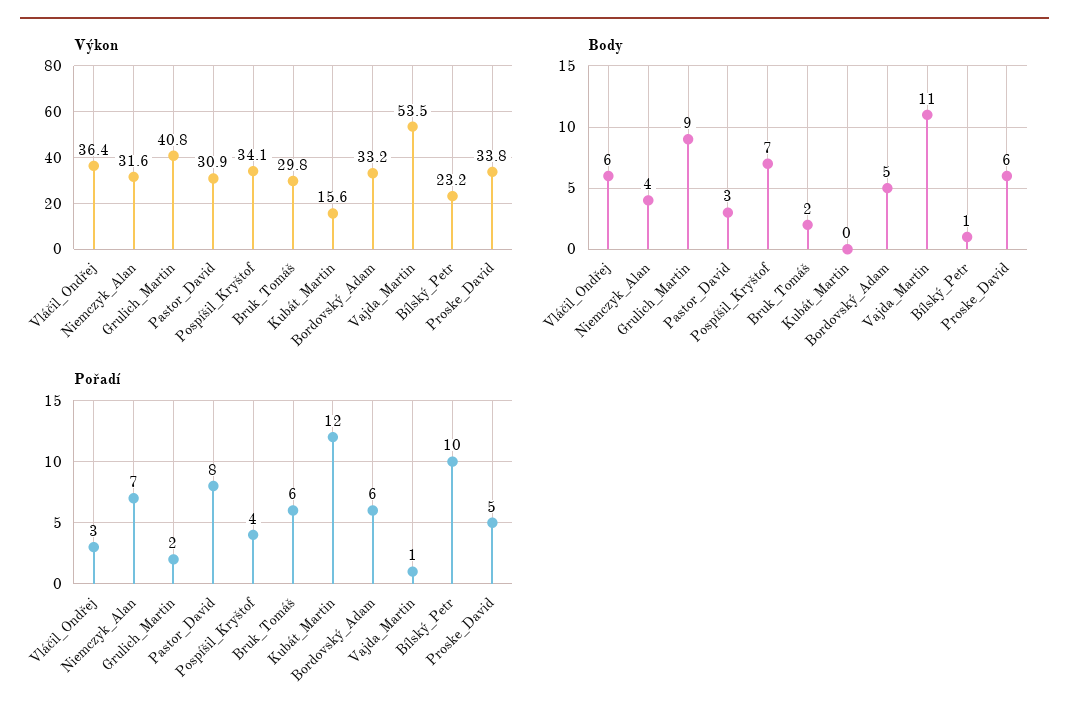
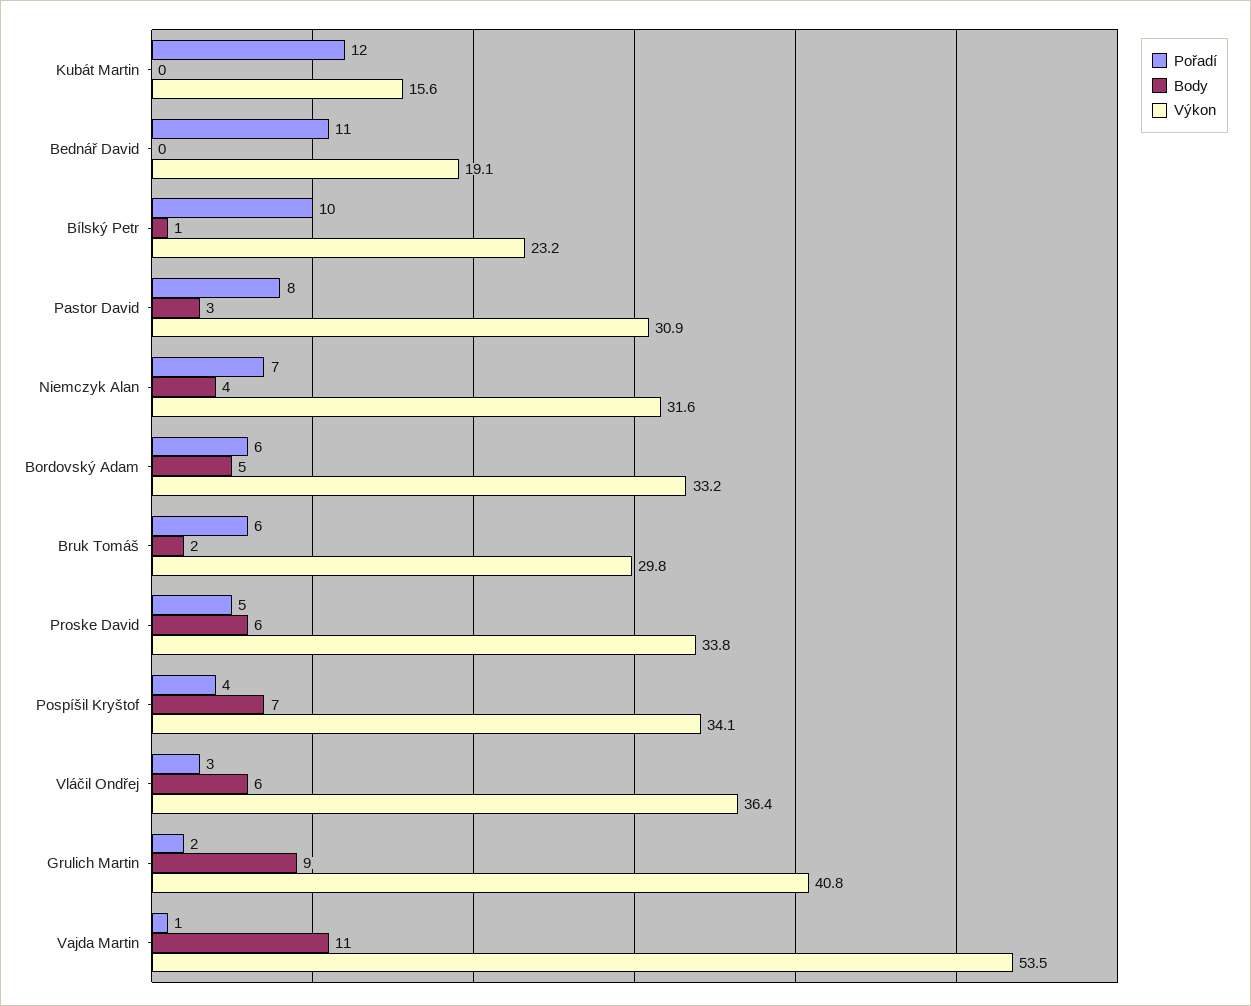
  {
    "Výkon": {
      "Vláčil_Ondřej": 36.4,
      "Niemczyk_Alan": 31.6,
      "Grulich_Martin": 40.8,
      "Pastor_David": 30.9,
      "Pospíšil_Kryštof": 34.1,
      "Bruk_Tomáš": 29.8,
      "Kubát_Martin": 15.6,
      "Bordovský_Adam": 33.2,
      "Vajda_Martin": 53.5,
      "Bílský_Petr": 23.2,
-     "Proske_David": 33.8
+     "Proske_David": 33.8,
+     "Bednář David": 19.1
    },
    "Body": {
      "Vláčil_Ondřej": 6,
      "Niemczyk_Alan": 4,
      "Grulich_Martin": 9,
      "Pastor_David": 3,
      "Pospíšil_Kryštof": 7,
      "Bruk_Tomáš": 2,
      "Kubát_Martin": 0,
      "Bordovský_Adam": 5,
      "Vajda_Martin": 11,
      "Bílský_Petr": 1,
-     "Proske_David": 6
+     "Proske_David": 6,
+     "Bednář David": 0
    },
    "Pořadí": {
      "Vláčil_Ondřej": 3,
      "Niemczyk_Alan": 7,
      "Grulich_Martin": 2,
      "Pastor_David": 8,
      "Pospíšil_Kryštof": 4,
      "Bruk_Tomáš": 6,
      "Kubát_Martin": 12,
      "Bordovský_Adam": 6,
      "Vajda_Martin": 1,
      "Bílský_Petr": 10,
-     "Proske_David": 5
+     "Proske_David": 5,
+     "Bednář David": 11
    }
  }

